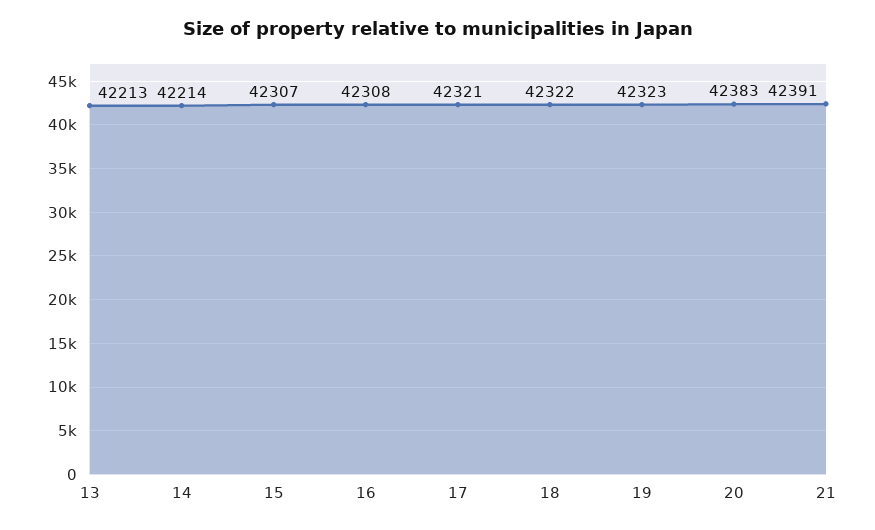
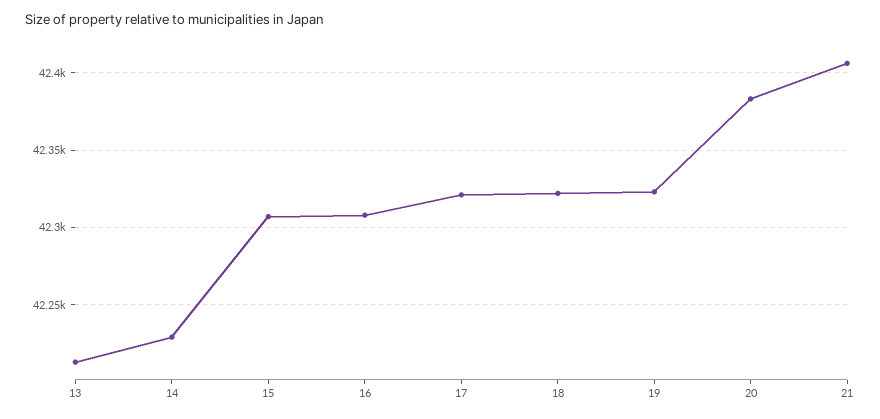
  {
    "13": 42213,
-   "14": 42214,
+   "14": 42230,
    "15": 42307,
    "16": 42308,
    "17": 42321,
    "18": 42322,
    "19": 42323,
    "20": 42383,
-   "21": 42391
+   "21": 42405
  }

